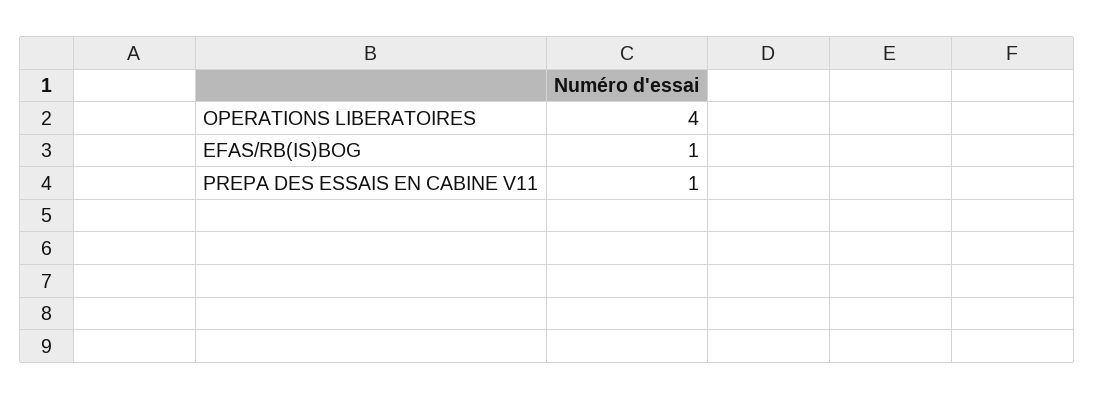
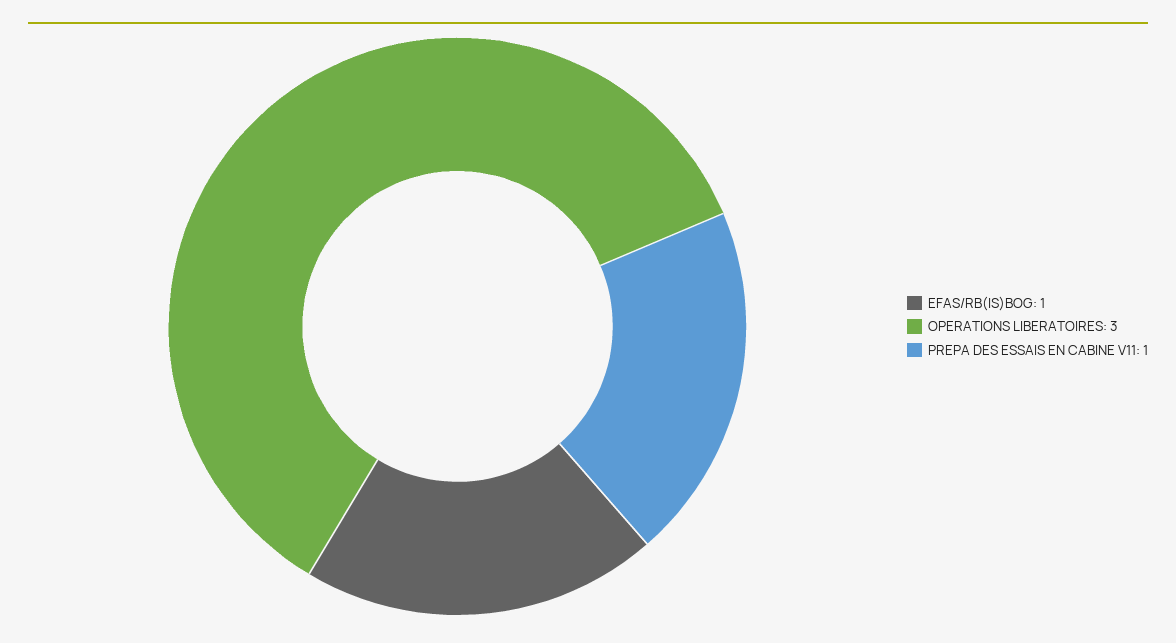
  {
-   "OPERATIONS LIBERATOIRES": 4,
+   "OPERATIONS LIBERATOIRES": 3,
    "EFAS/RB(IS)BOG": 1,
    "PREPA DES ESSAIS EN CABINE V11": 1
  }

